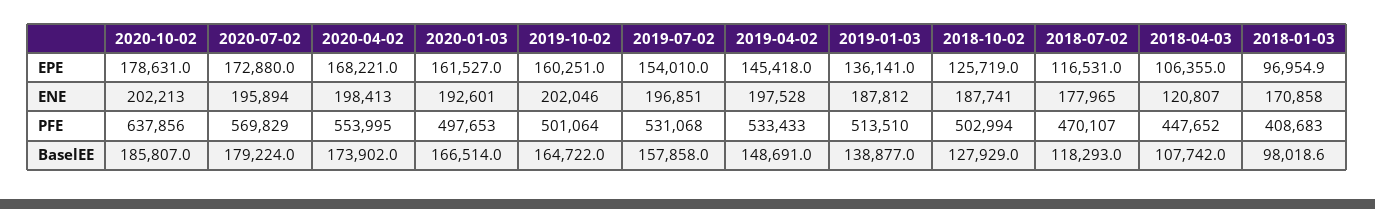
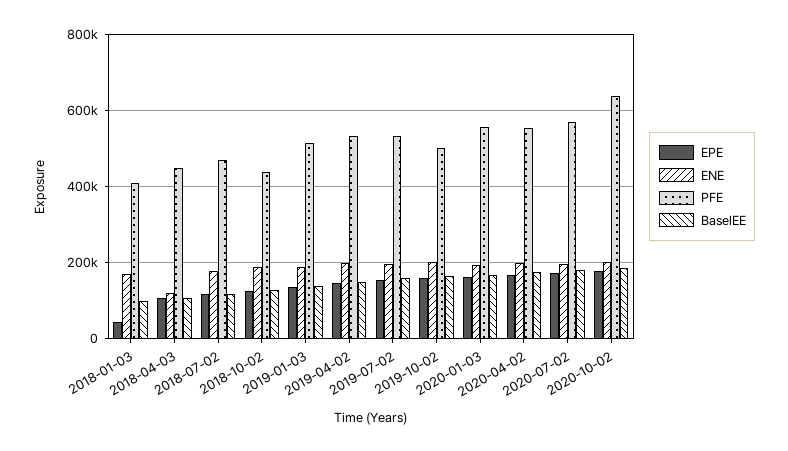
  {
    "EPE": {
      "2020-10-02": 178631,
      "2020-07-02": 172880,
      "2020-04-02": 168221,
      "2020-01-03": 161527,
      "2019-10-02": 160251,
      "2019-07-02": 154010,
      "2019-04-02": 145418,
      "2019-01-03": 136141,
      "2018-10-02": 125719,
      "2018-07-02": 116531,
      "2018-04-03": 106355,
-     "2018-01-03": 96954.9
+     "2018-01-03": 40000
    },
    "ENE": {
      "2020-10-02": 202213,
      "2020-07-02": 195894,
      "2020-04-02": 198413,
      "2020-01-03": 192601,
      "2019-10-02": 202046,
      "2019-07-02": 196851,
      "2019-04-02": 197528,
      "2019-01-03": 187812,
      "2018-10-02": 187741,
      "2018-07-02": 177965,
      "2018-04-03": 120807,
      "2018-01-03": 170858
    },
    "PFE": {
      "2020-10-02": 637856,
      "2020-07-02": 569829,
      "2020-04-02": 553995,
-     "2020-01-03": 497653,
+     "2020-01-03": 560000,
      "2019-10-02": 501064,
      "2019-07-02": 531068,
      "2019-04-02": 533433,
      "2019-01-03": 513510,
-     "2018-10-02": 502994,
+     "2018-10-02": 440000,
      "2018-07-02": 470107,
      "2018-04-03": 447652,
      "2018-01-03": 408683
    },
    "BaselEE": {
      "2020-10-02": 185807,
      "2020-07-02": 179224,
      "2020-04-02": 173902,
      "2020-01-03": 166514,
      "2019-10-02": 164722,
      "2019-07-02": 157858,
      "2019-04-02": 148691,
      "2019-01-03": 138877,
      "2018-10-02": 127929,
      "2018-07-02": 118293,
      "2018-04-03": 107742,
      "2018-01-03": 98018.6
    }
  }

